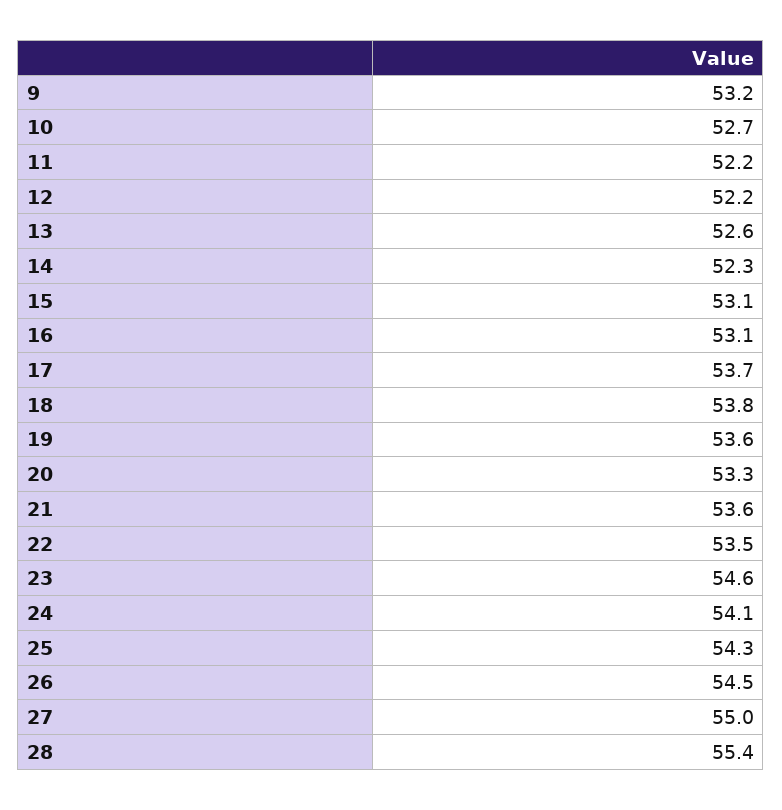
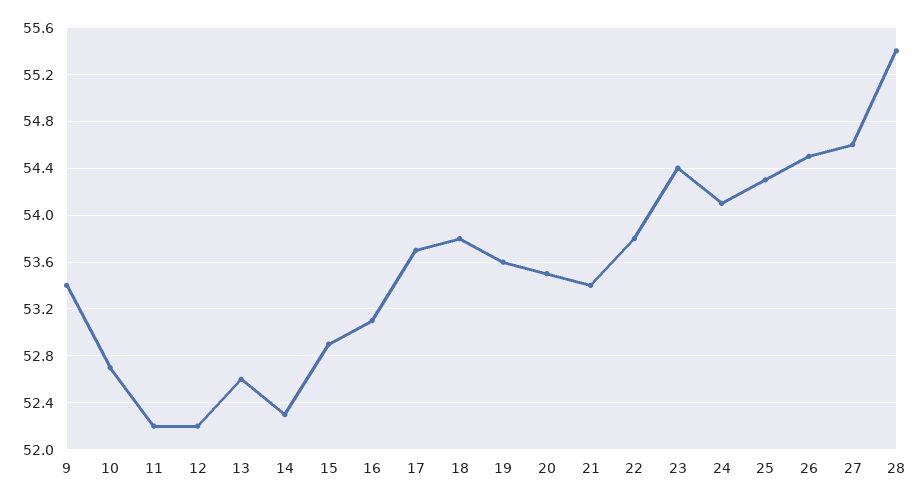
  {
-   "9": 53.2,
+   "9": 53.4,
    "10": 52.7,
    "11": 52.2,
    "12": 52.2,
    "13": 52.6,
    "14": 52.3,
-   "15": 53.1,
+   "15": 52.9,
    "16": 53.1,
    "17": 53.7,
    "18": 53.8,
    "19": 53.6,
-   "20": 53.3,
+   "20": 53.5,
-   "21": 53.6,
+   "21": 53.4,
-   "22": 53.5,
+   "22": 53.8,
-   "23": 54.6,
+   "23": 54.4,
    "24": 54.1,
    "25": 54.3,
    "26": 54.5,
-   "27": 55,
+   "27": 54.6,
    "28": 55.4
  }

